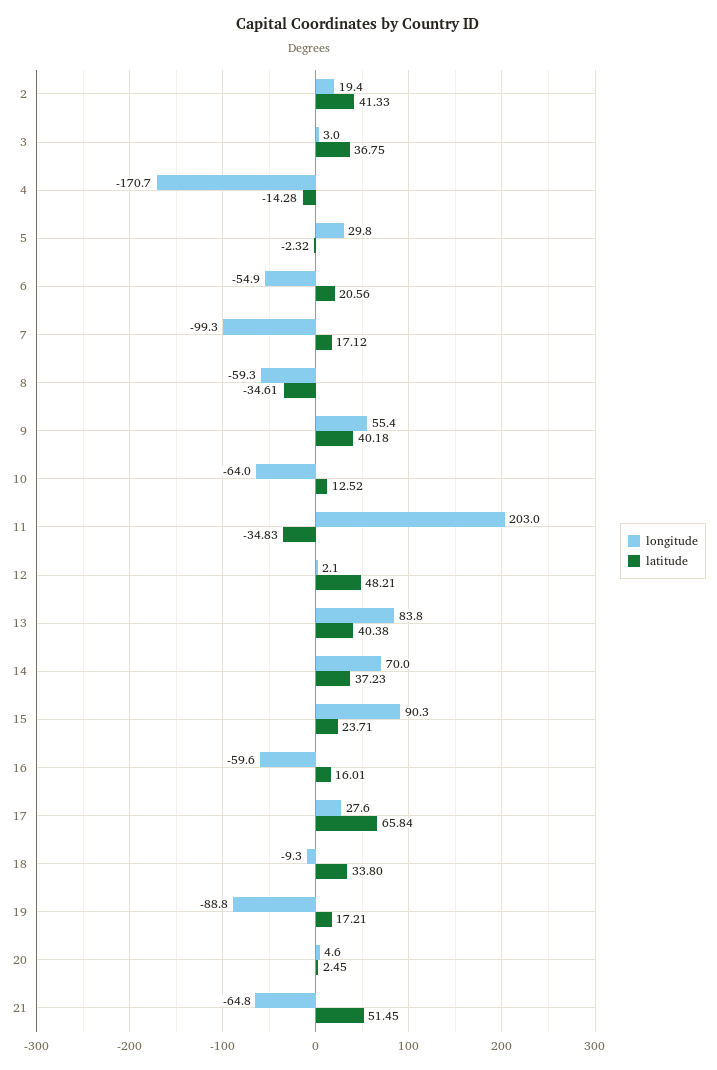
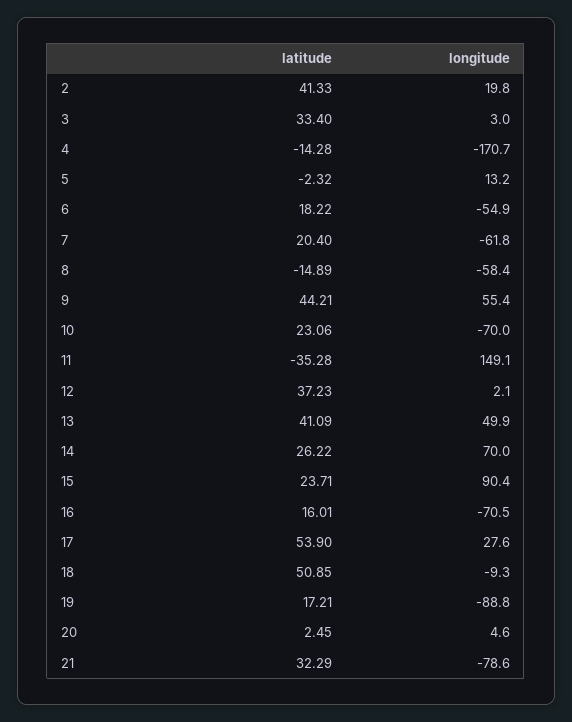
  {
    "longitude": {
-     "2": 19.4,
+     "2": 19.8,
      "3": 3,
      "4": -170.7,
-     "5": 29.8,
+     "5": 13.2,
      "6": -54.9,
-     "7": -99.3,
+     "7": -61.8,
-     "8": -59.3,
+     "8": -58.4,
      "9": 55.4,
-     "10": -64,
+     "10": -70,
-     "11": 203,
+     "11": 149.1,
      "12": 2.1,
-     "13": 83.8,
+     "13": 49.9,
      "14": 70,
-     "15": 90.3,
+     "15": 90.4,
-     "16": -59.6,
+     "16": -70.5,
      "17": 27.6,
      "18": -9.3,
      "19": -88.8,
      "20": 4.6,
-     "21": -64.8
+     "21": -78.6
    },
    "latitude": {
      "2": 41.33,
-     "3": 36.75,
+     "3": 33.4,
      "4": -14.28,
      "5": -2.32,
-     "6": 20.56,
+     "6": 18.22,
-     "7": 17.12,
+     "7": 20.4,
-     "8": -34.61,
+     "8": -14.89,
-     "9": 40.18,
+     "9": 44.21,
-     "10": 12.52,
+     "10": 23.06,
-     "11": -34.83,
+     "11": -35.28,
-     "12": 48.21,
+     "12": 37.23,
-     "13": 40.38,
+     "13": 41.09,
-     "14": 37.23,
+     "14": 26.22,
      "15": 23.71,
      "16": 16.01,
-     "17": 65.84,
+     "17": 53.9,
-     "18": 33.8,
+     "18": 50.85,
      "19": 17.21,
      "20": 2.45,
-     "21": 51.45
+     "21": 32.29
    }
  }

